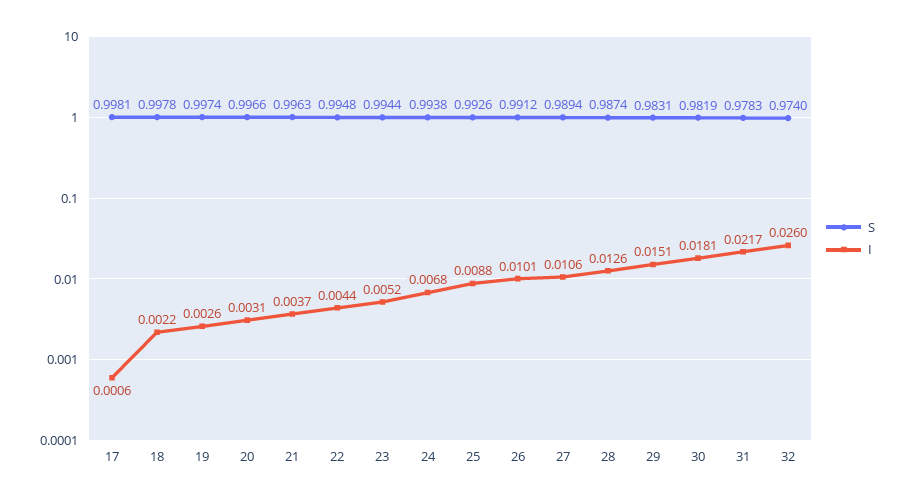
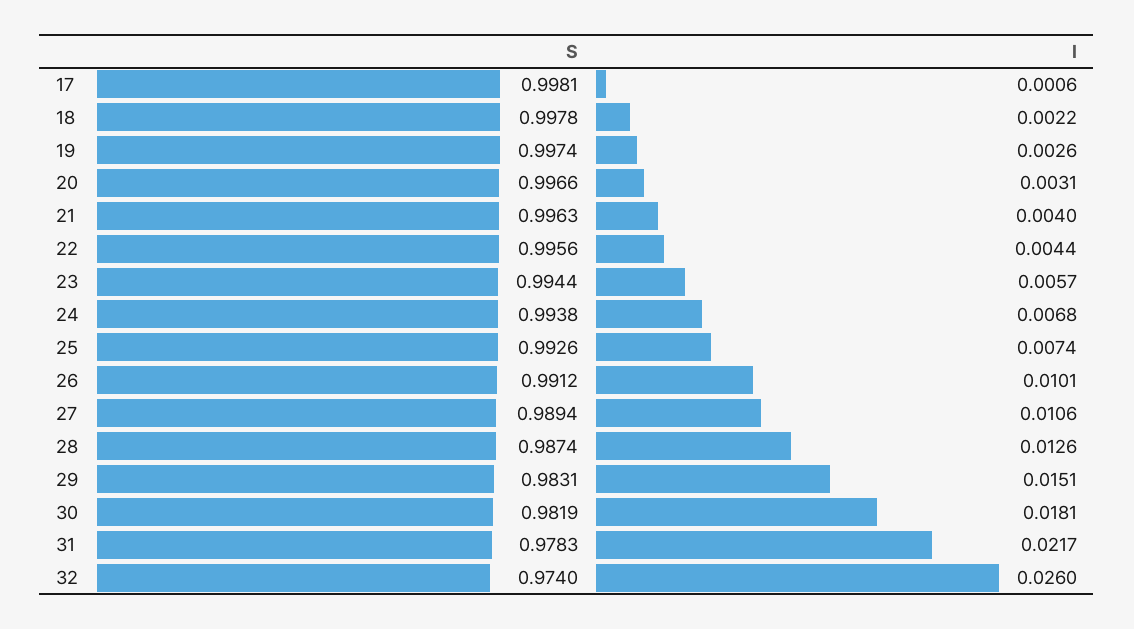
  {
    "S": {
      "17": 0.9981,
      "18": 0.9978,
      "19": 0.9974,
      "20": 0.9966,
      "21": 0.9963,
-     "22": 0.9948,
+     "22": 0.9956,
      "23": 0.9944,
      "24": 0.9938,
      "25": 0.9926,
      "26": 0.9912,
      "27": 0.9894,
      "28": 0.9874,
      "29": 0.9831,
      "30": 0.9819,
      "31": 0.9783,
      "32": 0.974
    },
    "I": {
      "17": 0.0006,
      "18": 0.0022,
      "19": 0.0026,
      "20": 0.0031,
-     "21": 0.0037,
+     "21": 0.004,
      "22": 0.0044,
-     "23": 0.0052,
+     "23": 0.0057,
      "24": 0.0068,
-     "25": 0.0088,
+     "25": 0.0074,
      "26": 0.0101,
      "27": 0.0106,
      "28": 0.0126,
      "29": 0.0151,
      "30": 0.0181,
      "31": 0.0217,
      "32": 0.026
    }
  }

